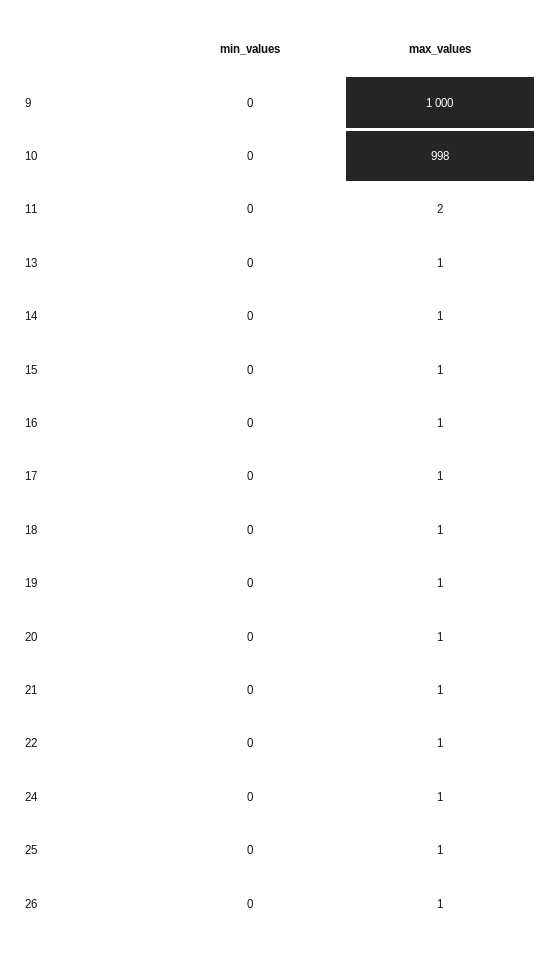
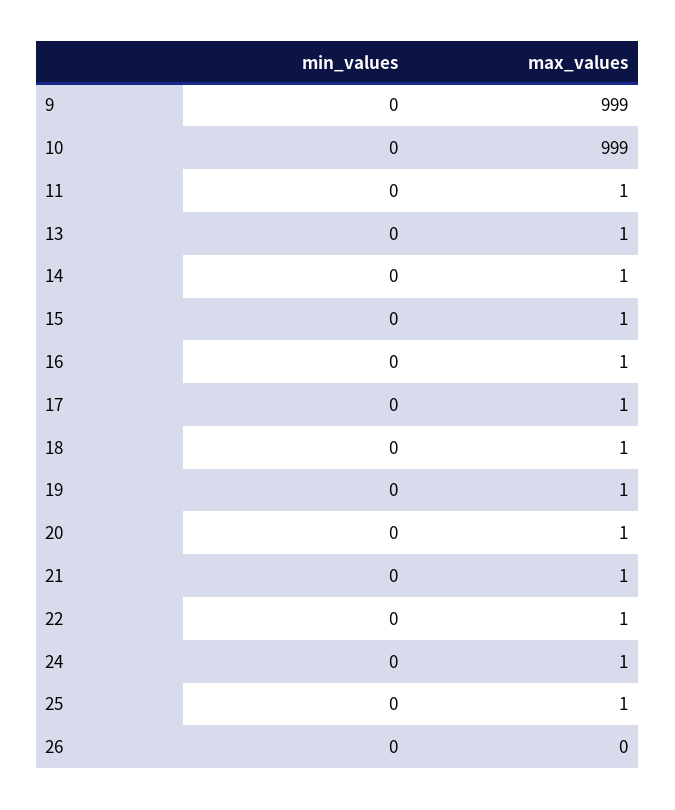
  {
    "min_values": {
      "9": 0,
      "10": 0,
      "11": 0,
      "13": 0,
      "14": 0,
      "15": 0,
      "16": 0,
      "17": 0,
      "18": 0,
      "19": 0,
      "20": 0,
      "21": 0,
      "22": 0,
      "24": 0,
      "25": 0,
      "26": 0
    },
    "max_values": {
-     "9": 1000,
+     "9": 999,
-     "10": 998,
+     "10": 999,
-     "11": 2,
+     "11": 1,
      "13": 1,
      "14": 1,
      "15": 1,
      "16": 1,
      "17": 1,
      "18": 1,
      "19": 1,
      "20": 1,
      "21": 1,
      "22": 1,
      "24": 1,
      "25": 1,
-     "26": 1
+     "26": 0
    }
  }

